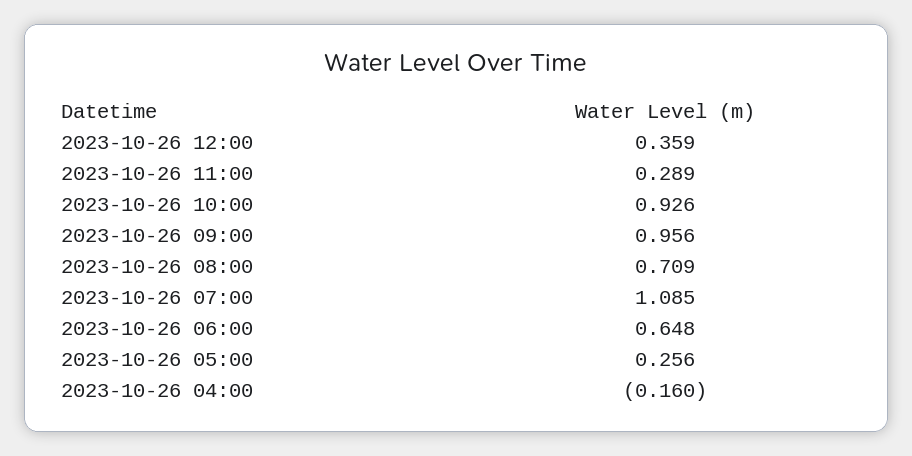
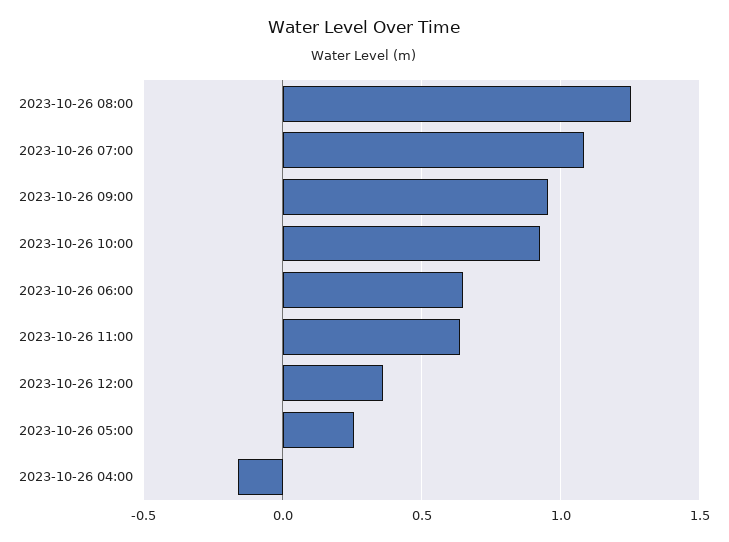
  {
    "2023-10-26 12:00": 0.359,
-   "2023-10-26 11:00": 0.289,
+   "2023-10-26 11:00": 0.65,
    "2023-10-26 10:00": 0.926,
    "2023-10-26 09:00": 0.956,
-   "2023-10-26 08:00": 0.709,
+   "2023-10-26 08:00": 1.25,
    "2023-10-26 07:00": 1.085,
    "2023-10-26 06:00": 0.648,
    "2023-10-26 05:00": 0.256,
    "2023-10-26 04:00": -0.16
  }

